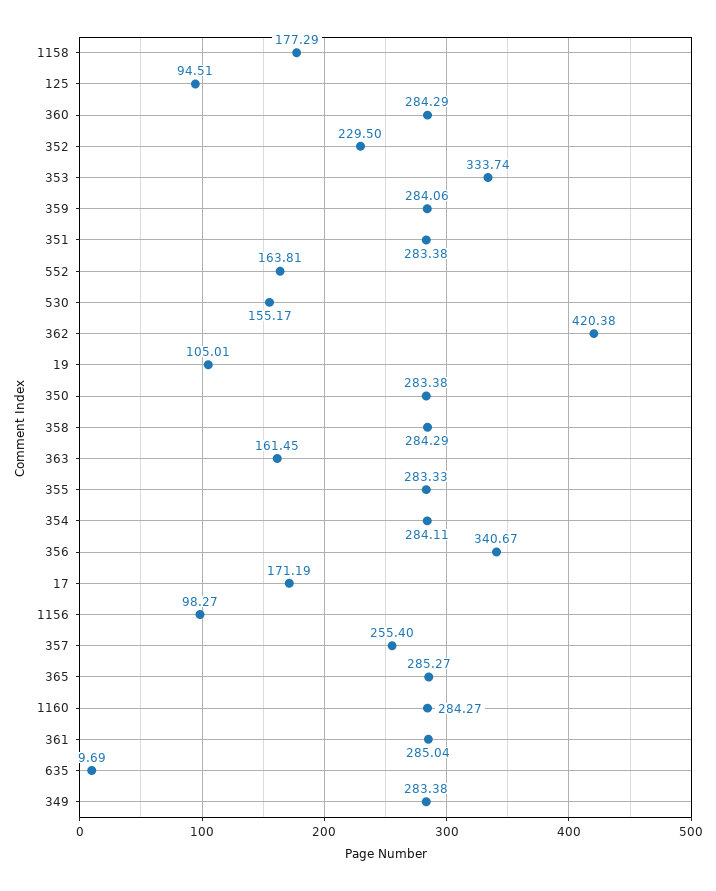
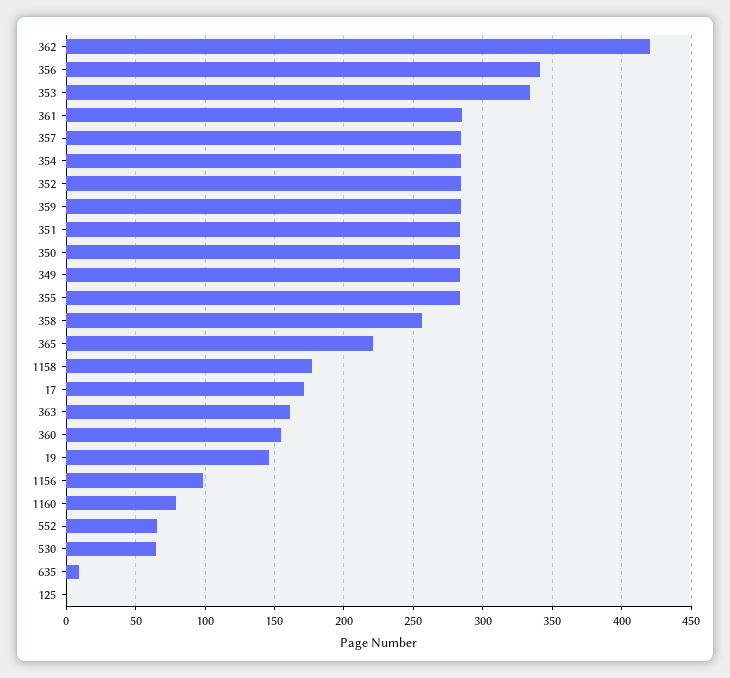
  {
    "1158": 177.29,
-   "125": 94.51,
+   "125": 0,
-   "360": 284.29,
+   "360": 155,
-   "352": 229.5,
+   "352": 285,
    "353": 333.74,
    "359": 284.06,
    "351": 283.38,
-   "552": 163.81,
+   "552": 65,
-   "530": 155.17,
+   "530": 65,
    "362": 420.38,
-   "19": 105.01,
+   "19": 145,
    "350": 283.38,
-   "358": 284.29,
+   "358": 255,
    "363": 161.45,
    "355": 283.33,
    "354": 284.11,
    "356": 340.67,
    "17": 171.19,
    "1156": 98.27,
-   "357": 255.4,
+   "357": 285,
-   "365": 285.27,
+   "365": 220,
-   "1160": 284.27,
+   "1160": 80,
    "361": 285.04,
    "635": 9.69,
    "349": 283.38
  }

